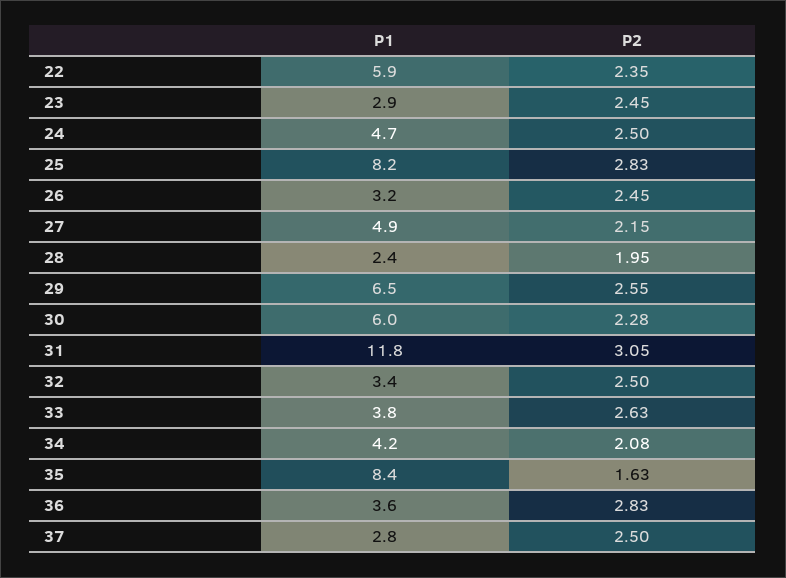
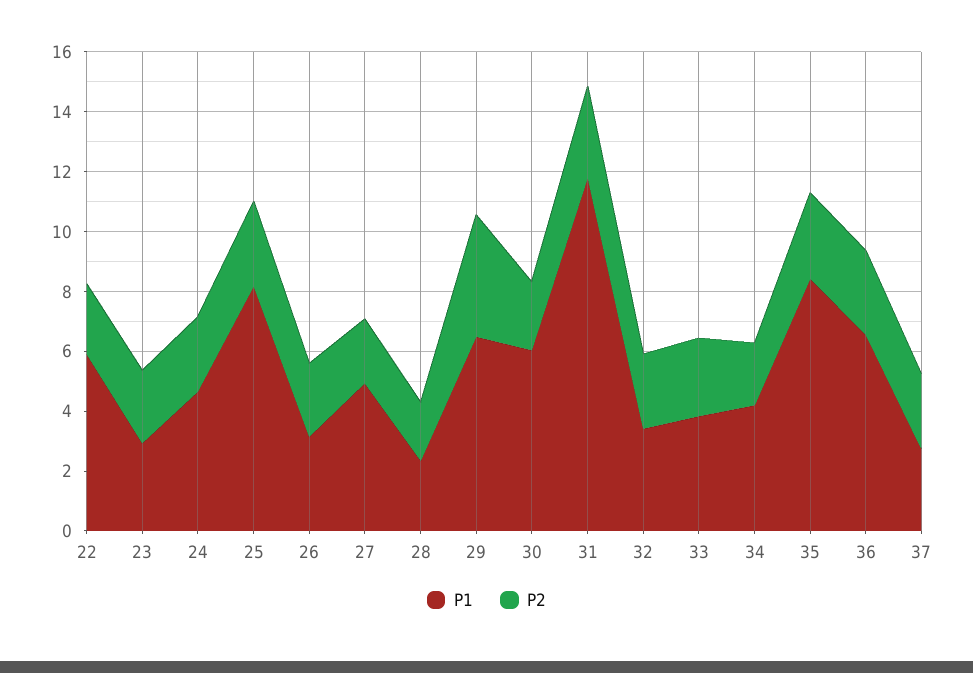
  {
    "P1": {
      "22": 5.9,
      "23": 2.9,
      "24": 4.7,
      "25": 8.2,
      "26": 3.2,
      "27": 4.9,
      "28": 2.4,
      "29": 6.5,
      "30": 6,
      "31": 11.8,
      "32": 3.4,
      "33": 3.8,
      "34": 4.2,
      "35": 8.4,
-     "36": 3.6,
+     "36": 6.5,
      "37": 2.8
    },
    "P2": {
      "22": 2.35,
      "23": 2.45,
      "24": 2.5,
      "25": 2.83,
      "26": 2.45,
      "27": 2.15,
      "28": 1.95,
-     "29": 2.55,
+     "29": 4,
      "30": 2.28,
      "31": 3.05,
      "32": 2.5,
      "33": 2.63,
      "34": 2.08,
-     "35": 1.63,
+     "35": 3,
      "36": 2.83,
      "37": 2.5
    }
  }

